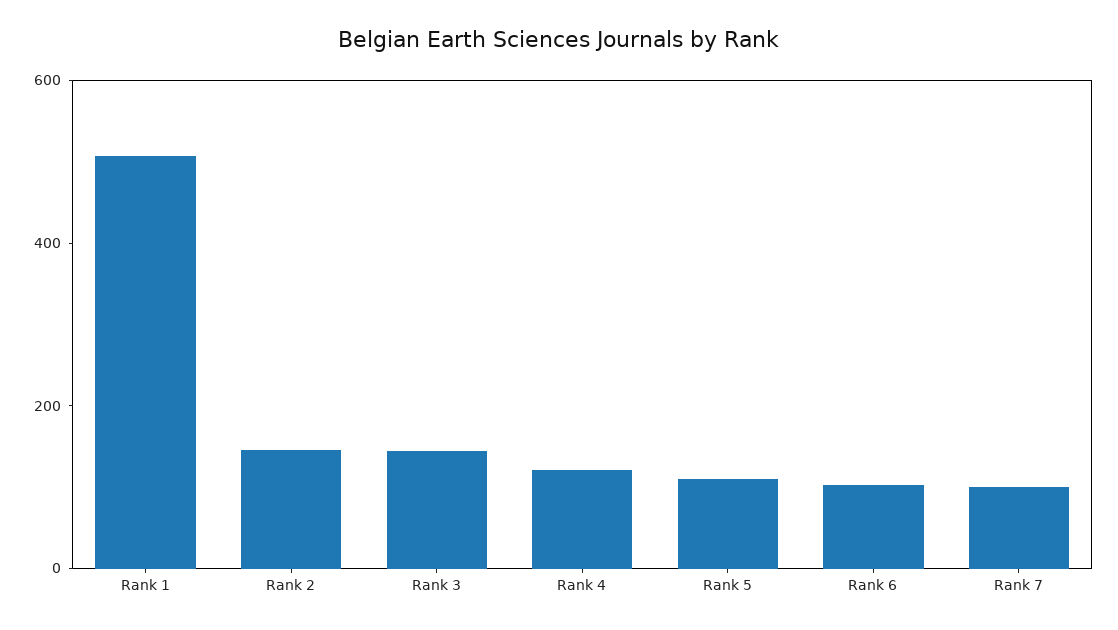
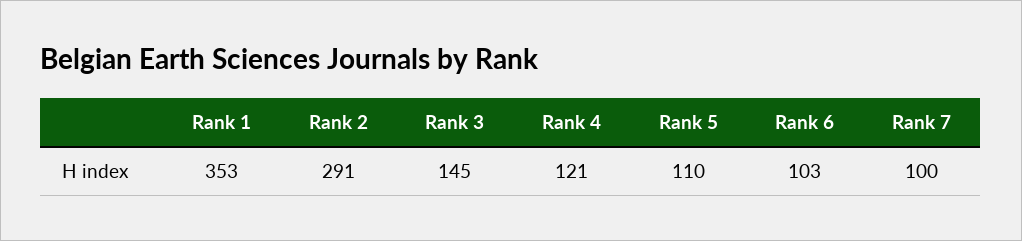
  {
-   "Rank 1": 500,
+   "Rank 1": 353,
-   "Rank 2": 150,
+   "Rank 2": 291,
    "Rank 3": 145,
    "Rank 4": 121,
    "Rank 5": 110,
    "Rank 6": 103,
    "Rank 7": 100
  }

